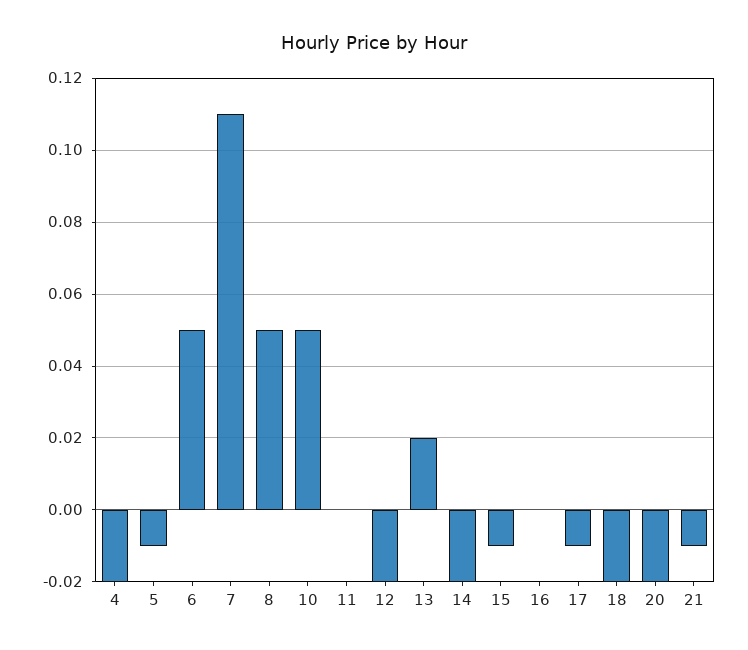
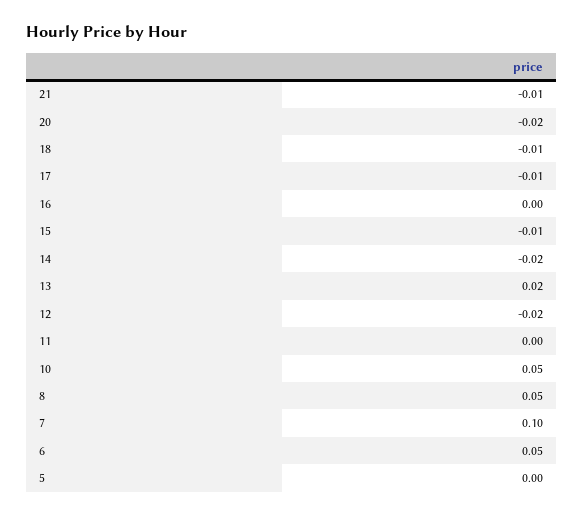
  {
-   "4": -0.02,
-   "5": -0.01,
+   "5": 0,
    "6": 0.05,
-   "7": 0.11,
+   "7": 0.1,
    "8": 0.05,
    "10": 0.05,
    "11": 0,
    "12": -0.02,
    "13": 0.02,
    "14": -0.02,
    "15": -0.01,
    "16": 0,
    "17": -0.01,
-   "18": -0.02,
+   "18": -0.01,
    "20": -0.02,
    "21": -0.01
  }

